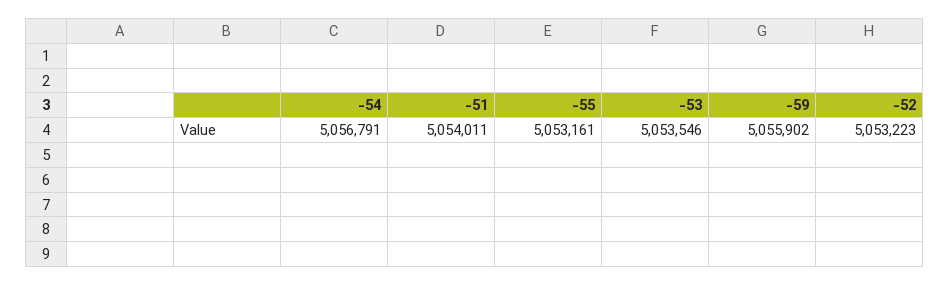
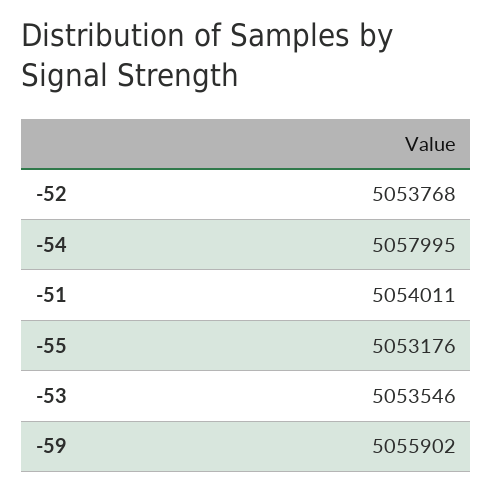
  {
-   "-54": 5056791,
+   "-54": 5057995,
    "-51": 5054011,
-   "-55": 5053161,
+   "-55": 5053176,
    "-53": 5053546,
    "-59": 5055902,
-   "-52": 5053223
+   "-52": 5053768
  }

